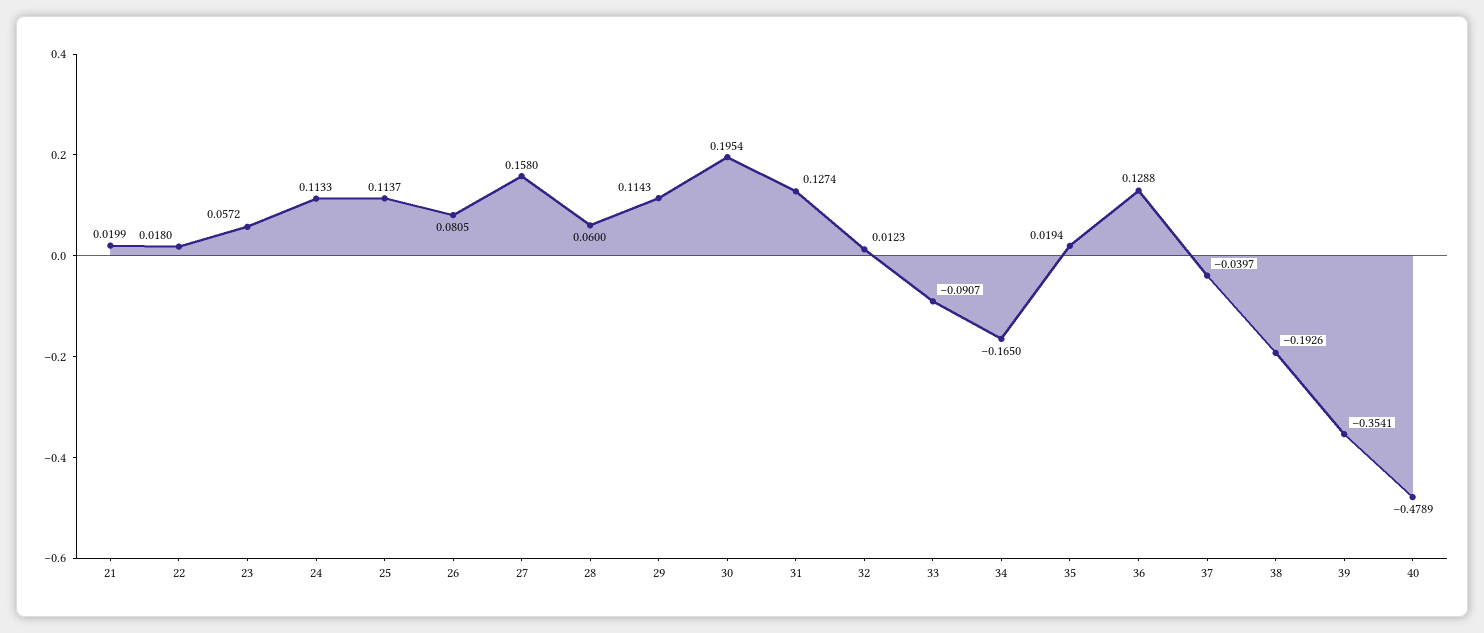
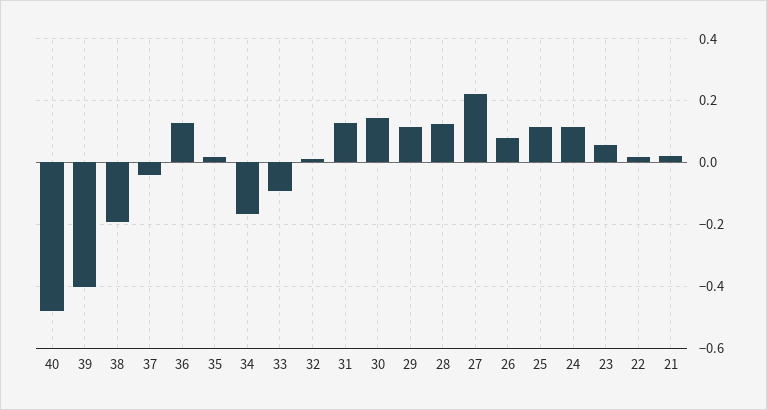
  {
    "21": 0.0199,
    "22": 0.018,
    "23": 0.0572,
    "24": 0.1133,
    "25": 0.1137,
    "26": 0.0805,
-   "27": 0.158,
+   "27": 0.22,
-   "28": 0.06,
+   "28": 0.12,
    "29": 0.1143,
-   "30": 0.1954,
+   "30": 0.14,
    "31": 0.1274,
    "32": 0.0123,
    "33": -0.0907,
    "34": -0.165,
    "35": 0.0194,
    "36": 0.1288,
    "37": -0.0397,
    "38": -0.1926,
-   "39": -0.3541,
+   "39": -0.4,
    "40": -0.4789
  }

